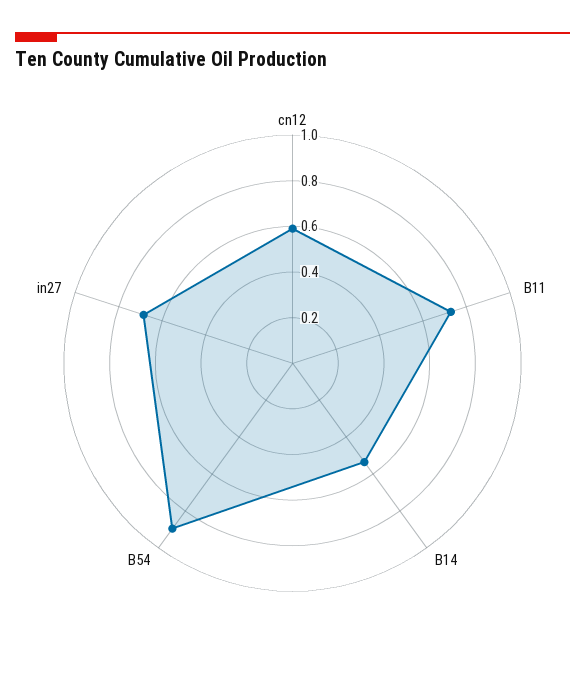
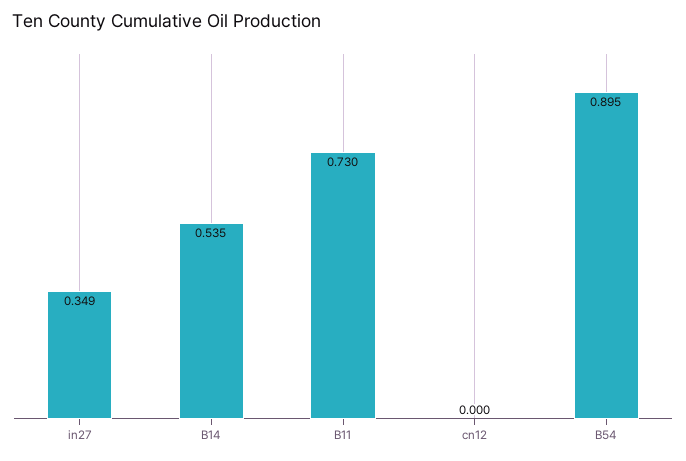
  {
-   "cn12": 0.6,
+   "cn12": 0,
    "B11": 0.73,
    "B14": 0.535,
    "B54": 0.895,
-   "in27": 0.7
+   "in27": 0.349
  }

